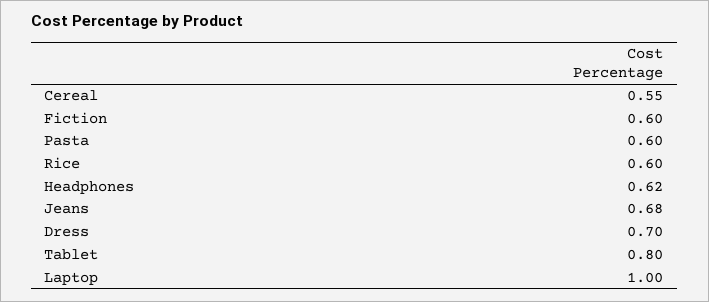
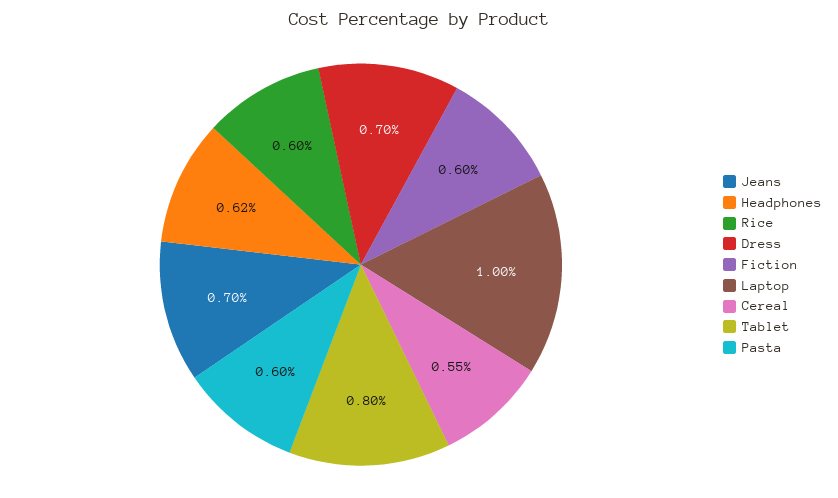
  {
    "Cereal": 0.55,
    "Fiction": 0.6,
    "Pasta": 0.6,
    "Rice": 0.6,
    "Headphones": 0.62,
-   "Jeans": 0.68,
+   "Jeans": 0.7,
    "Dress": 0.7,
    "Tablet": 0.8,
    "Laptop": 1
  }

